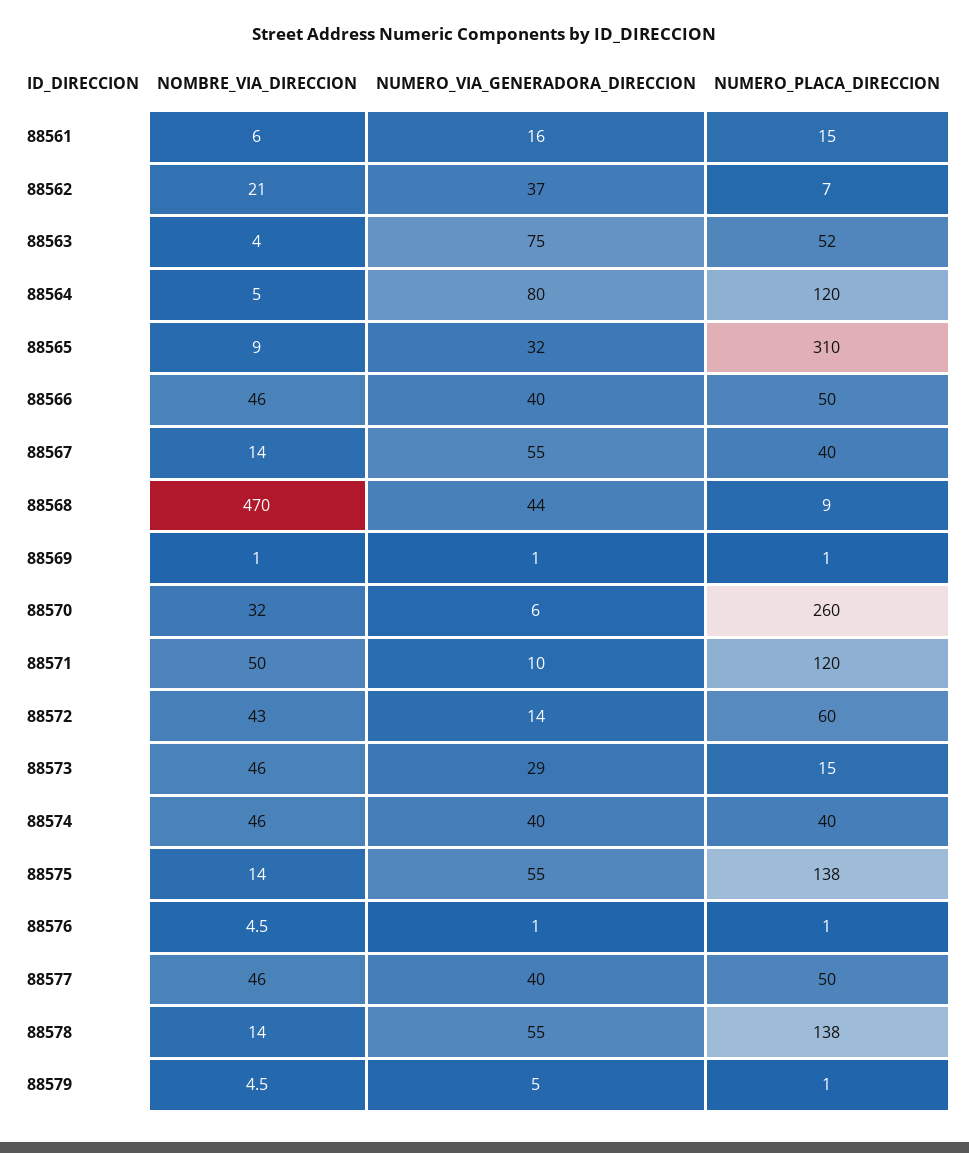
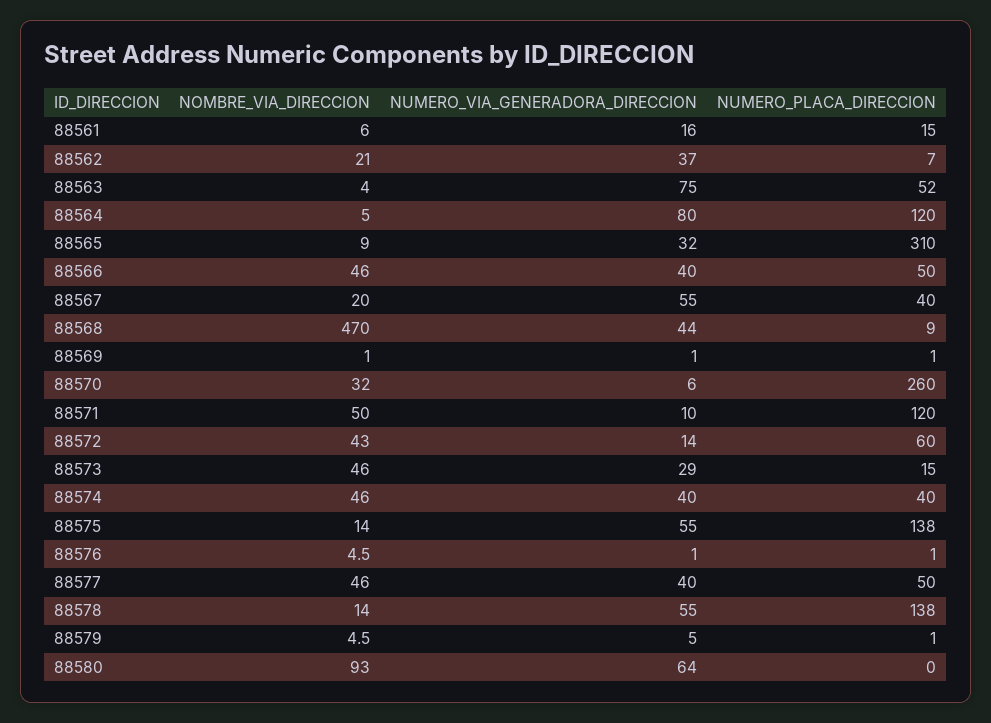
  {
    "NOMBRE_VIA_DIRECCION": {
      "88561": 6,
      "88562": 21,
      "88563": 4,
      "88564": 5,
      "88565": 9,
      "88566": 46,
-     "88567": 14,
+     "88567": 20,
      "88568": 470,
      "88569": 1,
      "88570": 32,
      "88571": 50,
      "88572": 43,
      "88573": 46,
      "88574": 46,
      "88575": 14,
      "88576": 4.5,
      "88577": 46,
      "88578": 14,
-     "88579": 4.5
+     "88579": 4.5,
+     "88580": 93
    },
    "NUMERO_VIA_GENERADORA_DIRECCION": {
      "88561": 16,
      "88562": 37,
      "88563": 75,
      "88564": 80,
      "88565": 32,
      "88566": 40,
      "88567": 55,
      "88568": 44,
      "88569": 1,
      "88570": 6,
      "88571": 10,
      "88572": 14,
      "88573": 29,
      "88574": 40,
      "88575": 55,
      "88576": 1,
      "88577": 40,
      "88578": 55,
-     "88579": 5
+     "88579": 5,
+     "88580": 64
    },
    "NUMERO_PLACA_DIRECCION": {
      "88561": 15,
      "88562": 7,
      "88563": 52,
      "88564": 120,
      "88565": 310,
      "88566": 50,
      "88567": 40,
      "88568": 9,
      "88569": 1,
      "88570": 260,
      "88571": 120,
      "88572": 60,
      "88573": 15,
      "88574": 40,
      "88575": 138,
      "88576": 1,
      "88577": 50,
      "88578": 138,
-     "88579": 1
+     "88579": 1,
+     "88580": 0
    }
  }

